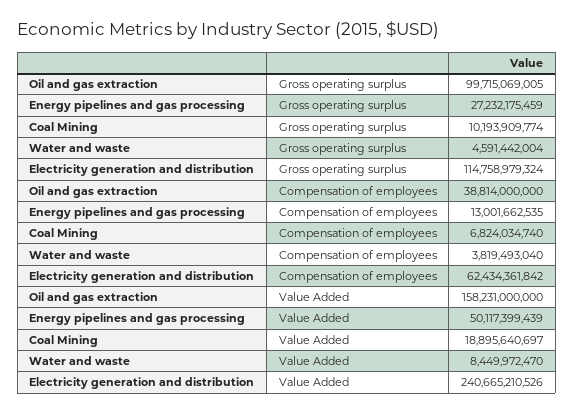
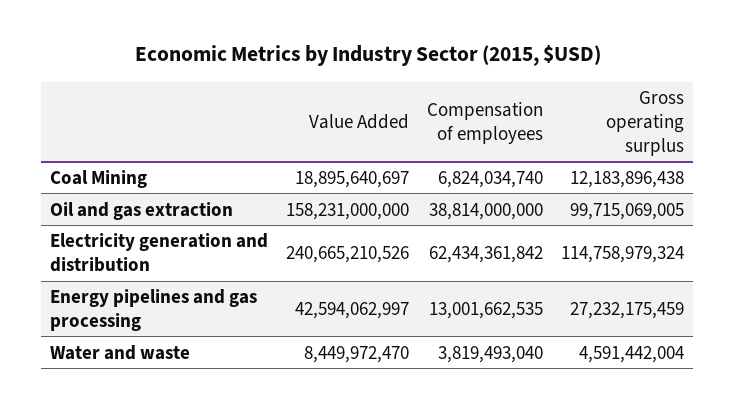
  {
    "Oil and gas extraction": {
      "Gross operating surplus": 99715069005,
      "Compensation of employees": 38814000000,
      "Value Added": 158231000000
    },
    "Energy pipelines and gas processing": {
      "Gross operating surplus": 27232175459,
      "Compensation of employees": 13001662535,
-     "Value Added": 50117399439
+     "Value Added": 42594062997
    },
    "Coal Mining": {
-     "Gross operating surplus": 10193909774,
+     "Gross operating surplus": 12183896438,
      "Compensation of employees": 6824034740,
      "Value Added": 18895640697
    },
    "Water and waste": {
      "Gross operating surplus": 4591442004,
      "Compensation of employees": 3819493040,
      "Value Added": 8449972470
    },
    "Electricity generation and distribution": {
      "Gross operating surplus": 114758979324,
      "Compensation of employees": 62434361842,
      "Value Added": 240665210526
    }
  }

